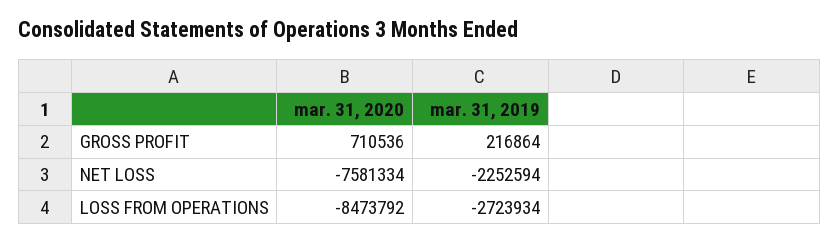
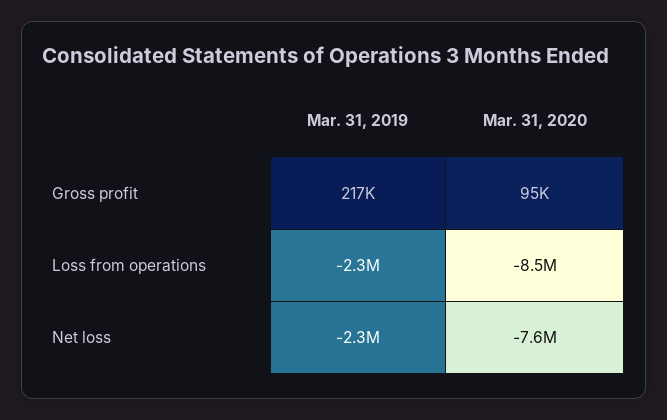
  {
    "mar. 31, 2020": {
-     "GROSS PROFIT": 710536,
+     "GROSS PROFIT": 95000,
      "NET LOSS": -7581334,
      "LOSS FROM OPERATIONS": -8473792
    },
    "mar. 31, 2019": {
      "GROSS PROFIT": 216864,
      "NET LOSS": -2252594,
-     "LOSS FROM OPERATIONS": -2723934
+     "LOSS FROM OPERATIONS": -2300000
    }
  }

